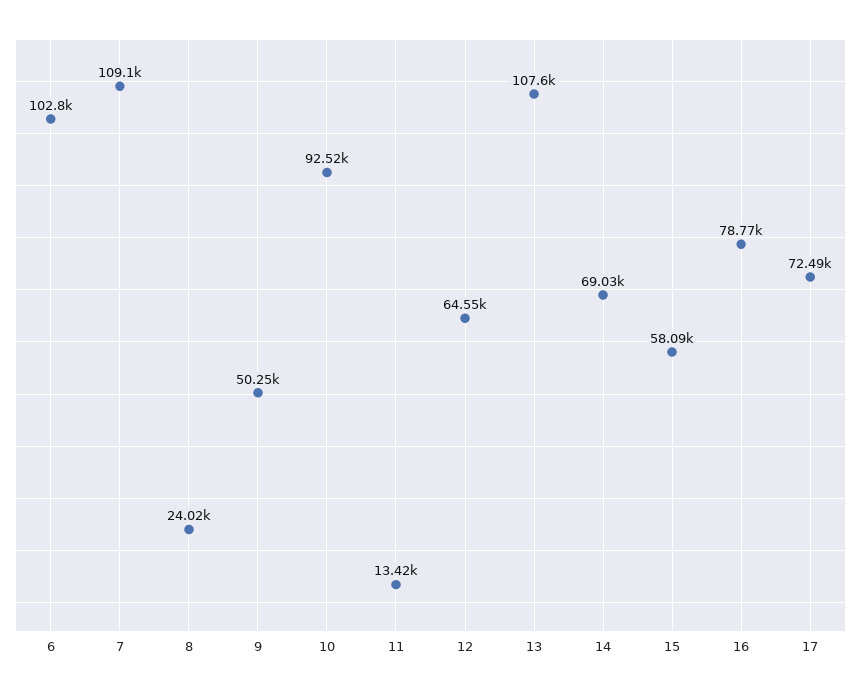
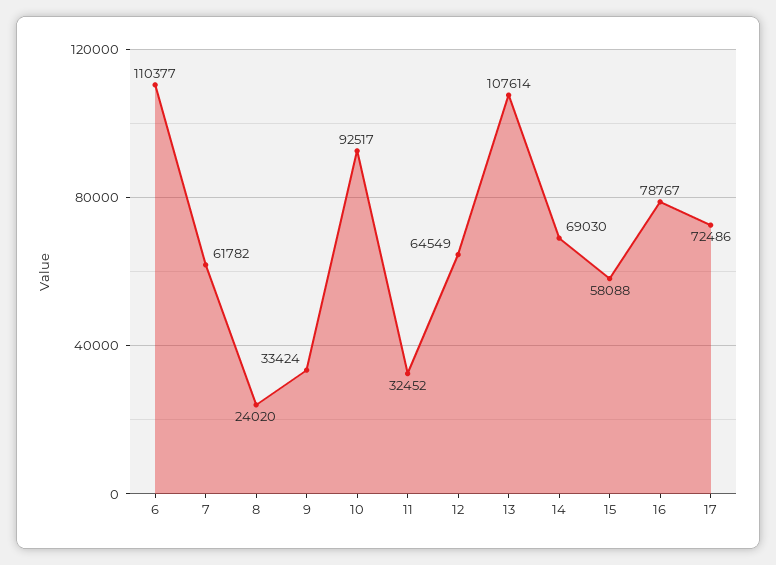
  {
-   "6": 102800,
+   "6": 110377,
-   "7": 109100,
+   "7": 61782,
    "8": 24020,
-   "9": 50250,
+   "9": 33424,
    "10": 92517,
-   "11": 13420,
+   "11": 32452,
    "12": 64549,
    "13": 107614,
    "14": 69030,
    "15": 58088,
    "16": 78767,
    "17": 72486
  }

